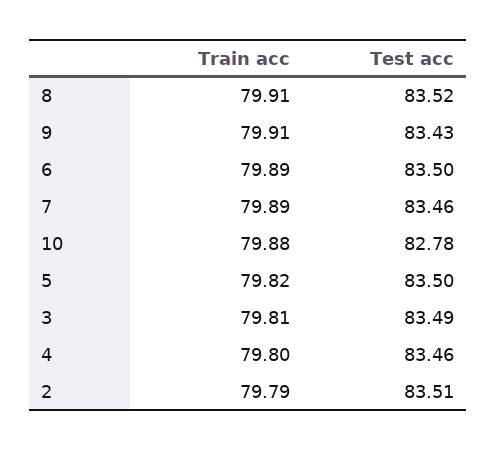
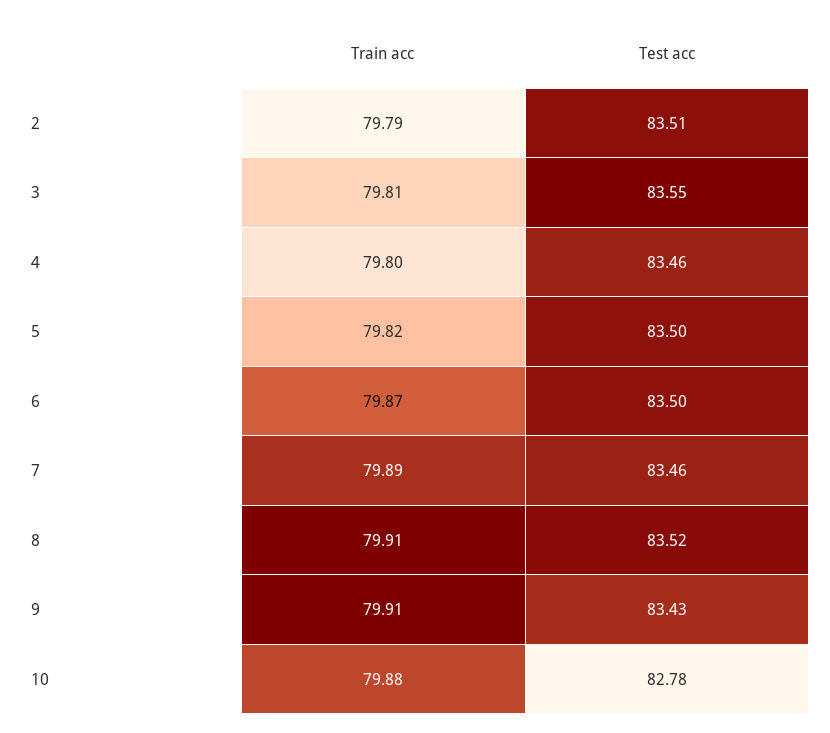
  {
    "Train acc": {
      "8": 79.91,
      "9": 79.91,
-     "6": 79.89,
+     "6": 79.87,
      "7": 79.89,
      "10": 79.88,
      "5": 79.82,
      "3": 79.81,
      "4": 79.8,
      "2": 79.79
    },
    "Test acc": {
      "8": 83.52,
      "9": 83.43,
      "6": 83.5,
      "7": 83.46,
      "10": 82.78,
      "5": 83.5,
-     "3": 83.49,
+     "3": 83.55,
      "4": 83.46,
      "2": 83.51
    }
  }

